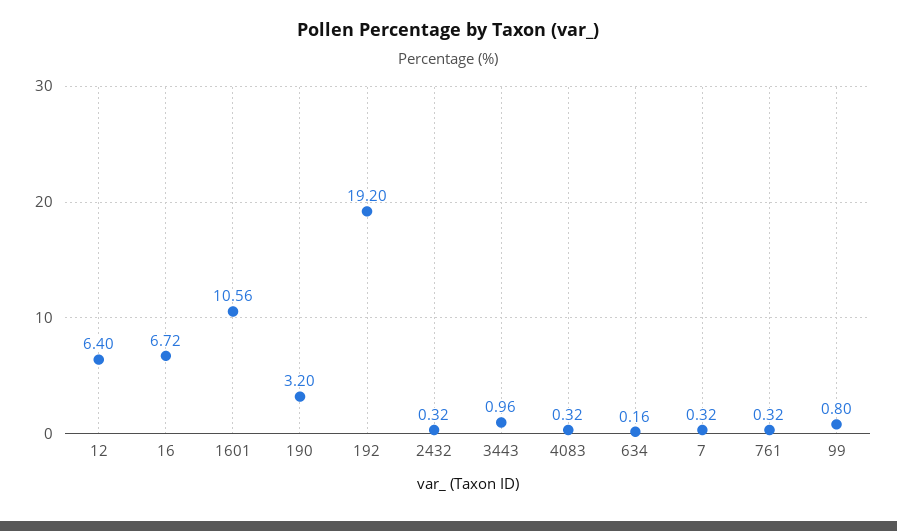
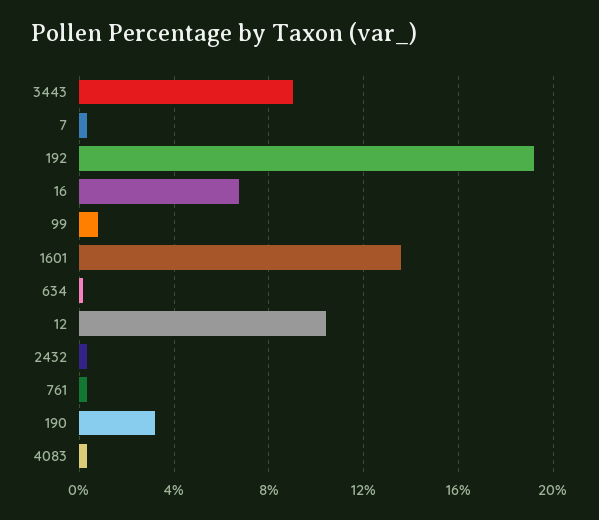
  {
-   "12": 6.4,
+   "12": 10.5,
    "16": 6.72,
-   "1601": 10.56,
+   "1601": 13.5,
    "190": 3.2,
    "192": 19.2,
    "2432": 0.32,
-   "3443": 0.96,
+   "3443": 9,
    "4083": 0.32,
    "634": 0.16,
    "7": 0.32,
    "761": 0.32,
    "99": 0.8
  }

